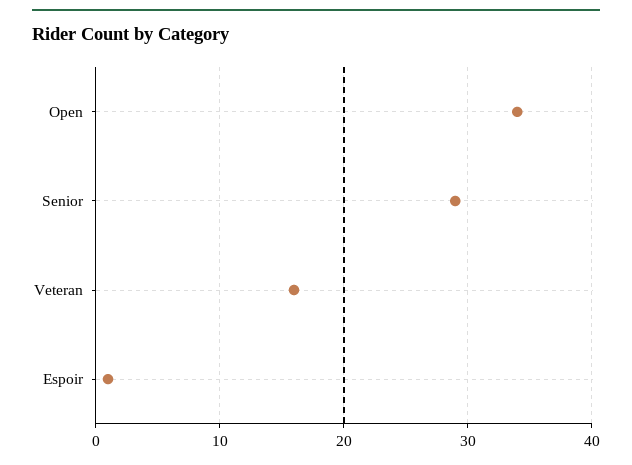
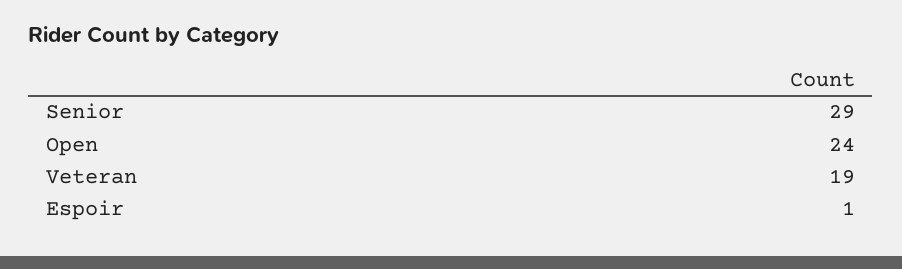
  {
-   "Open": 34,
+   "Open": 24,
    "Senior": 29,
-   "Veteran": 16,
+   "Veteran": 19,
    "Espoir": 1
  }

